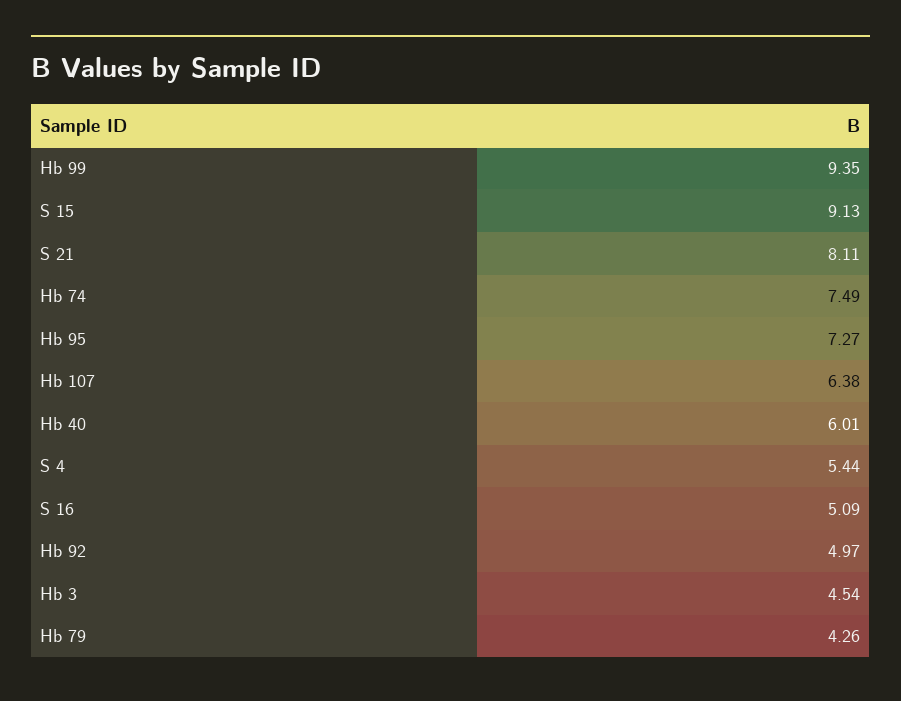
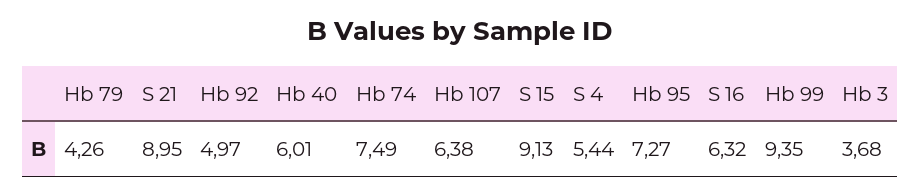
  {
    "Hb 99": 9.35,
    "S 15": 9.13,
-   "S 21": 8.11,
+   "S 21": 8.95,
    "Hb 74": 7.49,
    "Hb 95": 7.27,
    "Hb 107": 6.38,
    "Hb 40": 6.01,
    "S 4": 5.44,
-   "S 16": 5.09,
+   "S 16": 6.32,
    "Hb 92": 4.97,
-   "Hb 3": 4.54,
+   "Hb 3": 3.68,
    "Hb 79": 4.26
  }

